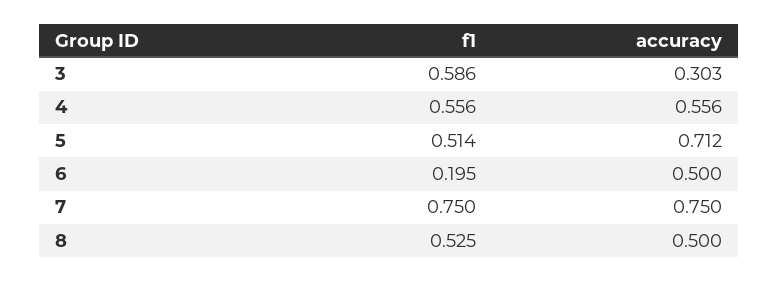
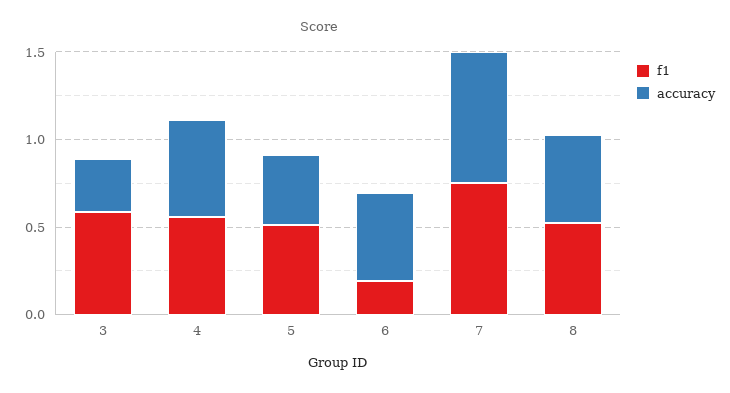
  {
    "f1": {
      "3": 0.586,
      "4": 0.556,
      "5": 0.514,
      "6": 0.195,
      "7": 0.75,
      "8": 0.525
    },
    "accuracy": {
      "3": 0.303,
      "4": 0.556,
-     "5": 0.712,
+     "5": 0.4,
      "6": 0.5,
      "7": 0.75,
      "8": 0.5
    }
  }

